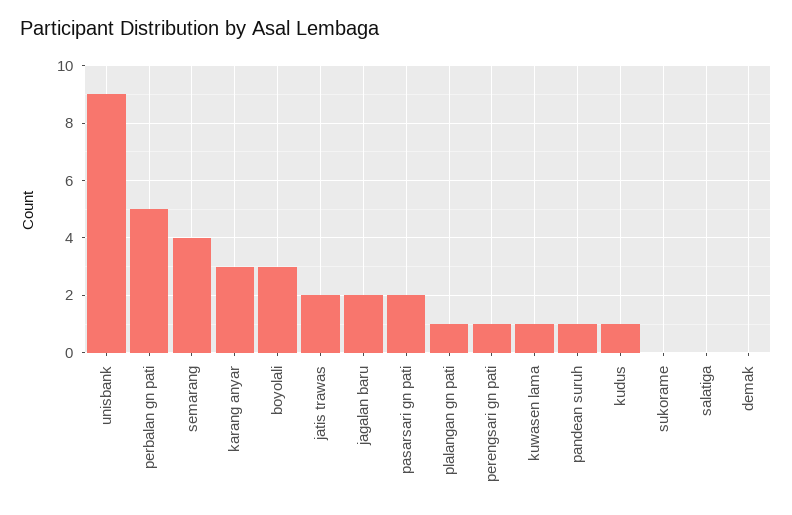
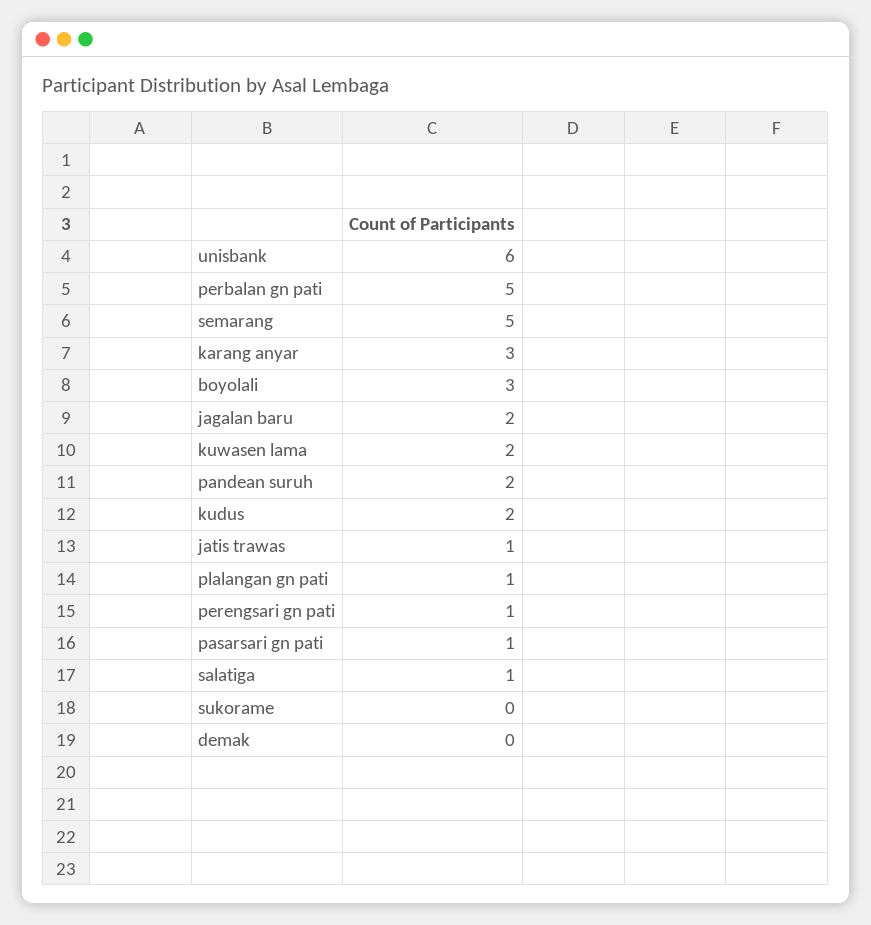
  {
-   "unisbank": 9,
+   "unisbank": 6,
    "perbalan gn pati": 5,
-   "semarang": 4,
+   "semarang": 5,
    "karang anyar": 3,
    "boyolali": 3,
-   "jatis trawas": 2,
+   "jatis trawas": 1,
    "jagalan baru": 2,
-   "pasarsari gn pati": 2,
+   "pasarsari gn pati": 1,
    "plalangan gn pati": 1,
    "perengsari gn pati": 1,
-   "kuwasen lama": 1,
+   "kuwasen lama": 2,
-   "pandean suruh": 1,
+   "pandean suruh": 2,
-   "kudus": 1,
+   "kudus": 2,
    "sukorame": 0,
-   "salatiga": 0,
+   "salatiga": 1,
    "demak": 0
  }

